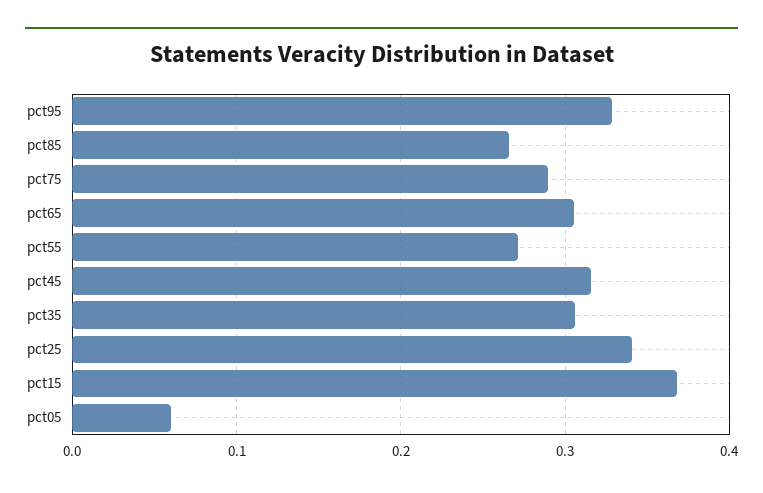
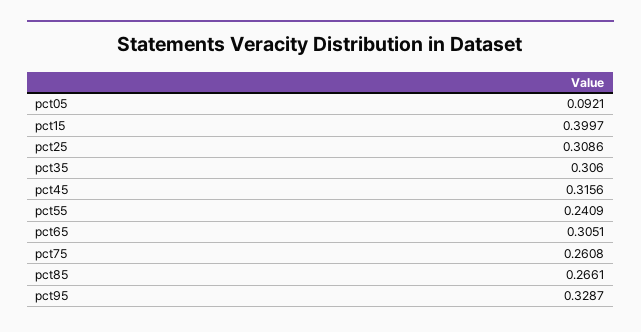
  {
    "pct95": 0.3287,
    "pct85": 0.2661,
-   "pct75": 0.29,
+   "pct75": 0.2608,
    "pct65": 0.3051,
-   "pct55": 0.27,
+   "pct55": 0.2409,
    "pct45": 0.3156,
    "pct35": 0.306,
-   "pct25": 0.34,
+   "pct25": 0.3086,
-   "pct15": 0.37,
+   "pct15": 0.3997,
-   "pct05": 0.06
+   "pct05": 0.0921
  }

